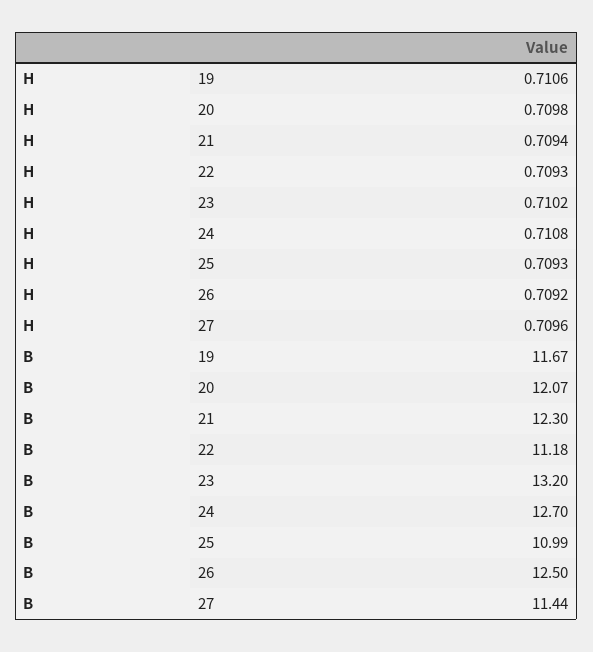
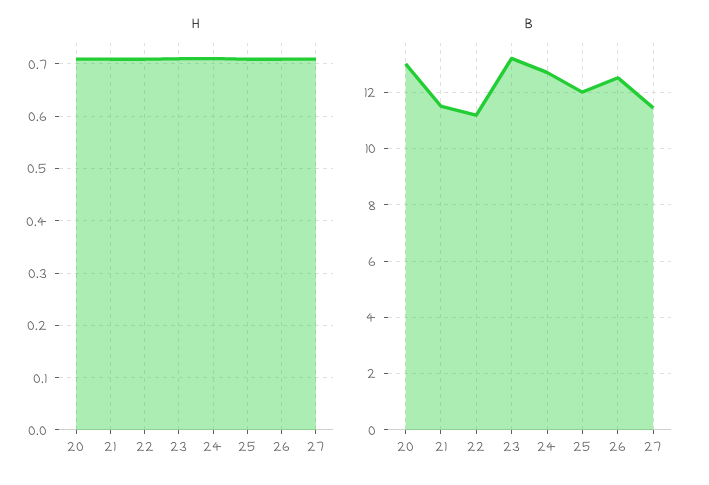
  {
    "H": {
-     "19": 0.7106,
      "20": 0.7098,
      "21": 0.7094,
      "22": 0.7093,
      "23": 0.7102,
      "24": 0.7108,
      "25": 0.7093,
      "26": 0.7092,
      "27": 0.7096
    },
    "B": {
-     "19": 11.67,
-     "20": 12.07,
+     "20": 13,
-     "21": 12.3,
+     "21": 11.5,
      "22": 11.18,
      "23": 13.2,
      "24": 12.7,
-     "25": 10.99,
+     "25": 12,
      "26": 12.5,
      "27": 11.44
    }
  }

